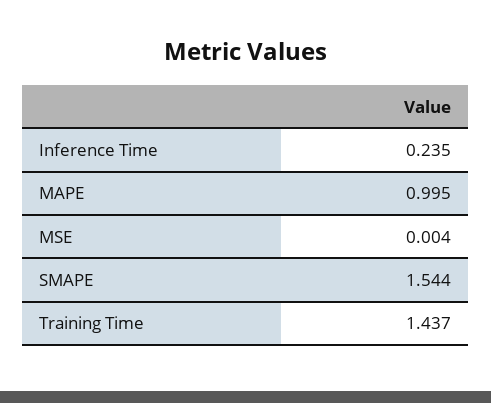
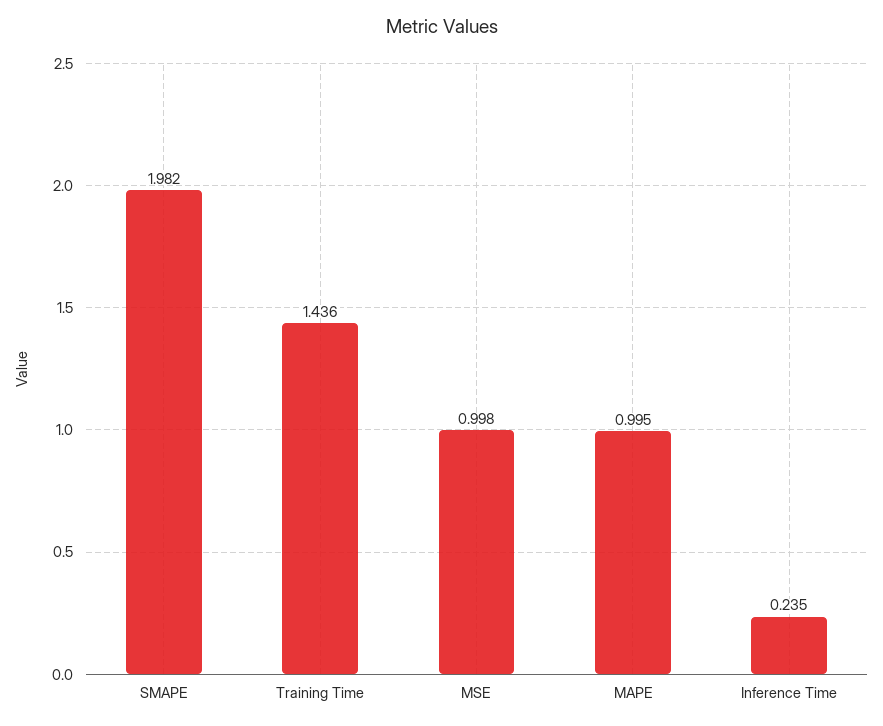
  {
    "Inference Time": 0.235,
    "MAPE": 0.995,
-   "MSE": 0.004,
+   "MSE": 0.998,
-   "SMAPE": 1.544,
+   "SMAPE": 1.982,
-   "Training Time": 1.437
+   "Training Time": 1.436
  }

